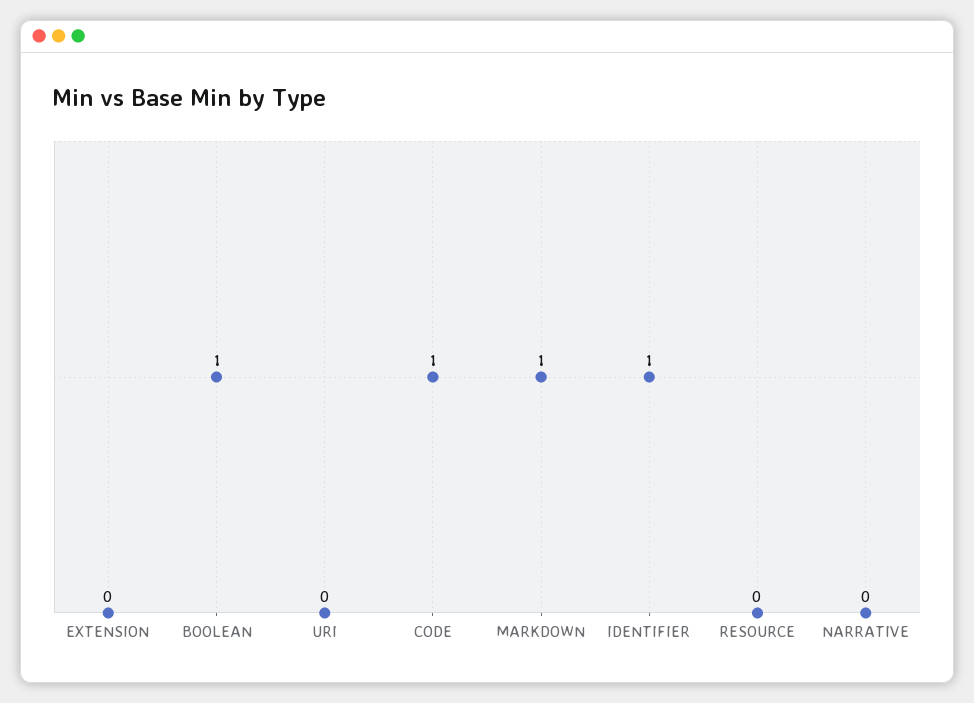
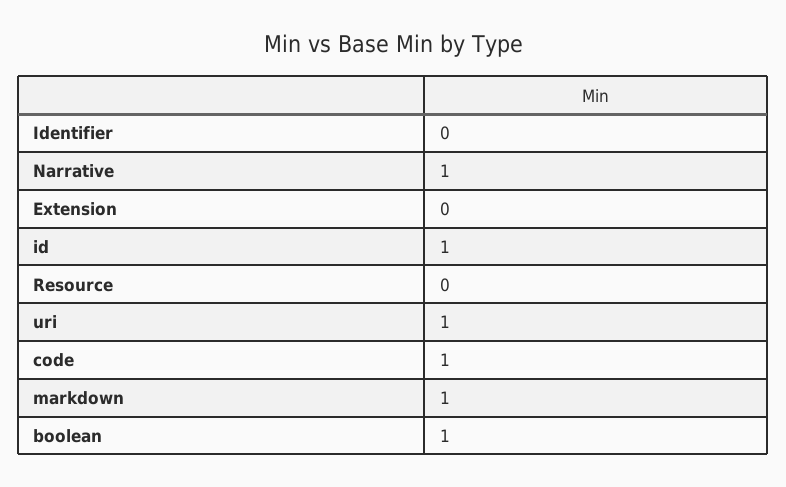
  {
    "EXTENSION": 0,
    "BOOLEAN": 1,
-   "URI": 0,
+   "URI": 1,
    "CODE": 1,
    "MARKDOWN": 1,
-   "IDENTIFIER": 1,
+   "IDENTIFIER": 0,
    "RESOURCE": 0,
-   "NARRATIVE": 0
+   "NARRATIVE": 1,
+   "id": 1
  }

